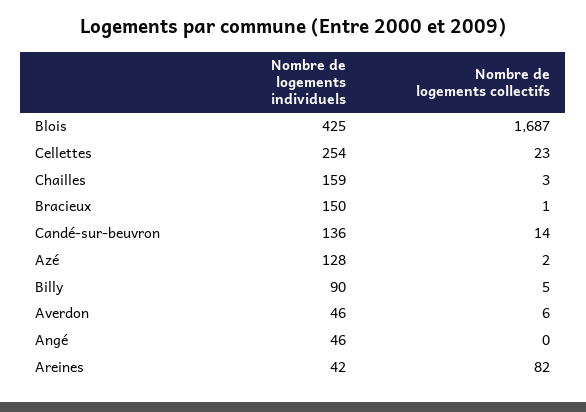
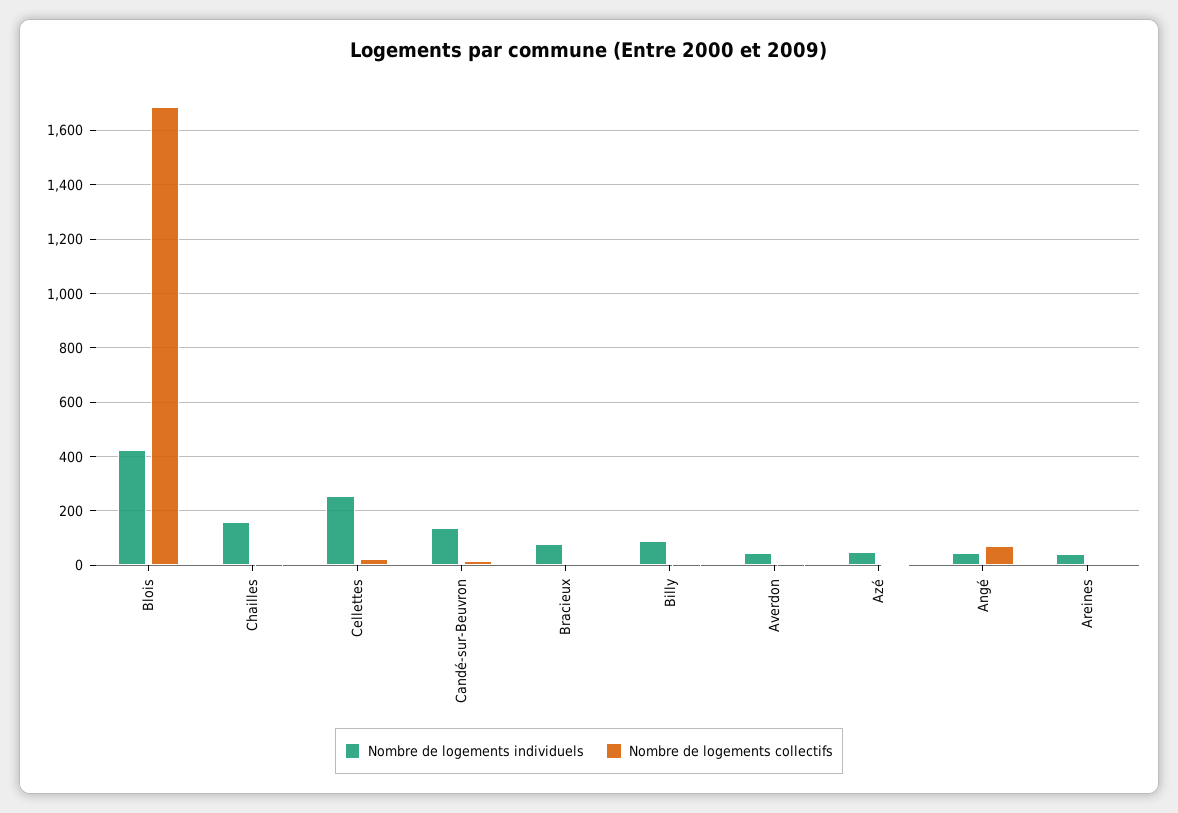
  {
    "Nombre de logements individuels": {
      "Blois": 425,
      "Cellettes": 254,
      "Chailles": 159,
-     "Bracieux": 150,
+     "Bracieux": 75,
      "Candé-sur-beuvron": 136,
-     "Azé": 128,
+     "Azé": 50,
      "Billy": 90,
      "Averdon": 46,
      "Angé": 46,
      "Areines": 42
    },
    "Nombre de logements collectifs": {
      "Blois": 1687,
      "Cellettes": 23,
      "Chailles": 3,
      "Bracieux": 1,
      "Candé-sur-beuvron": 14,
      "Azé": 2,
      "Billy": 5,
      "Averdon": 6,
-     "Angé": 0,
+     "Angé": 75,
-     "Areines": 82
+     "Areines": 0
    }
  }

